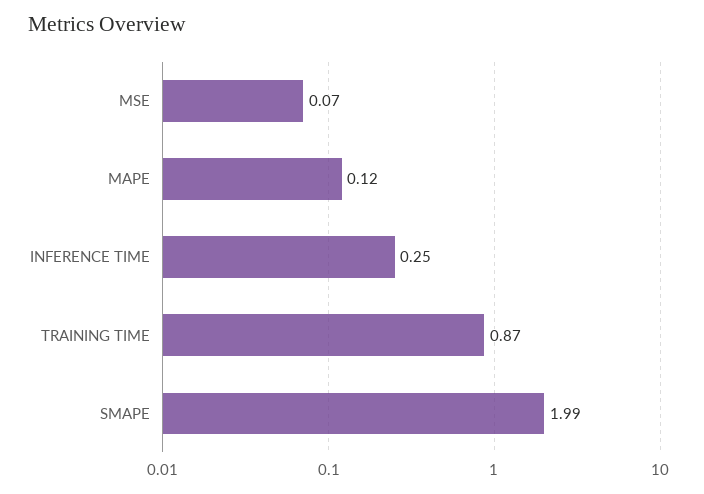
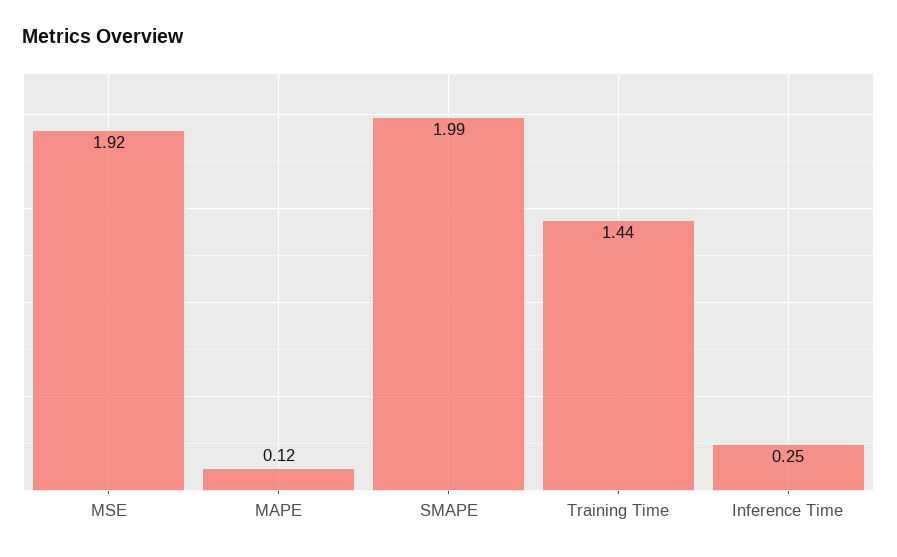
  {
-   "MSE": 0.07,
+   "MSE": 1.92,
    "MAPE": 0.12,
    "INFERENCE TIME": 0.25,
-   "TRAINING TIME": 0.87,
+   "TRAINING TIME": 1.44,
    "SMAPE": 1.99
  }

